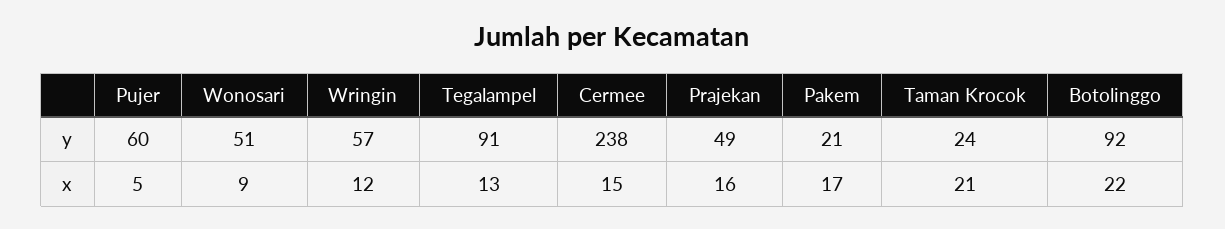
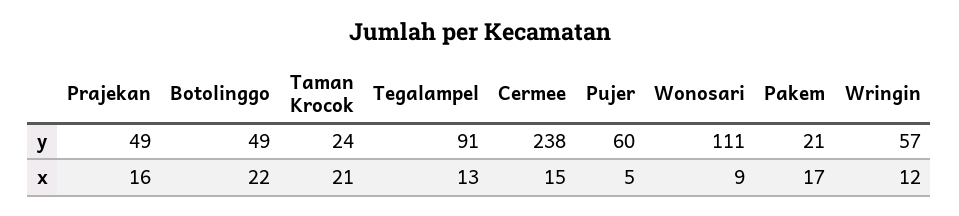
  {
    "Pujer": {
      "y": 60,
      "x": 5
    },
    "Wonosari": {
-     "y": 51,
+     "y": 111,
      "x": 9
    },
    "Wringin": {
      "y": 57,
      "x": 12
    },
    "Tegalampel": {
      "y": 91,
      "x": 13
    },
    "Cermee": {
      "y": 238,
      "x": 15
    },
    "Prajekan": {
      "y": 49,
      "x": 16
    },
    "Pakem": {
      "y": 21,
      "x": 17
    },
    "Taman Krocok": {
      "y": 24,
      "x": 21
    },
    "Botolinggo": {
-     "y": 92,
+     "y": 49,
      "x": 22
    }
  }

